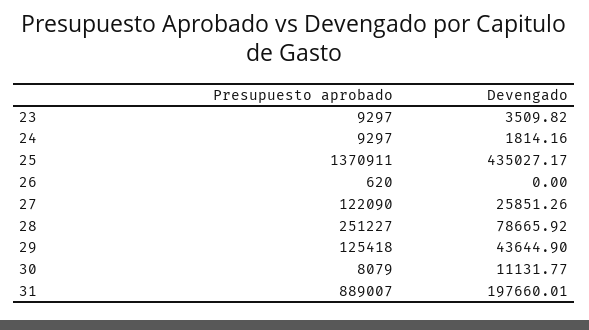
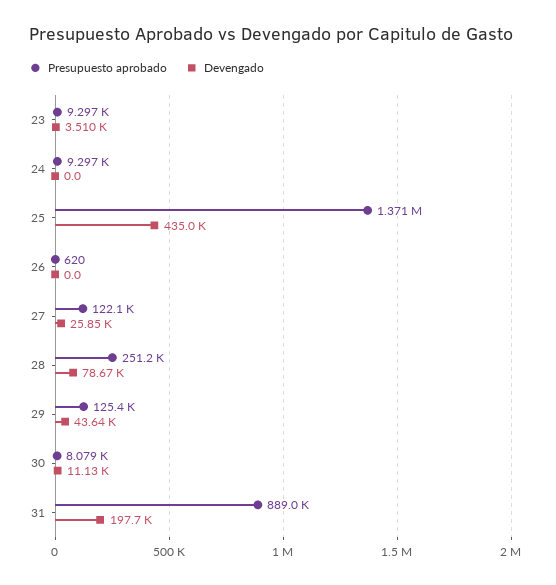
  {
    "Presupuesto aprobado": {
      "23": 9297,
      "24": 9297,
      "25": 1370911,
      "26": 620,
      "27": 122090,
      "28": 251227,
      "29": 125418,
      "30": 8079,
      "31": 889007
    },
    "Devengado": {
      "23": 3509.82,
-     "24": 1814.16,
+     "24": 0,
      "25": 435027.17,
      "26": 0,
      "27": 25851.26,
      "28": 78665.92,
      "29": 43644.9,
      "30": 11131.77,
      "31": 197660.01
    }
  }

